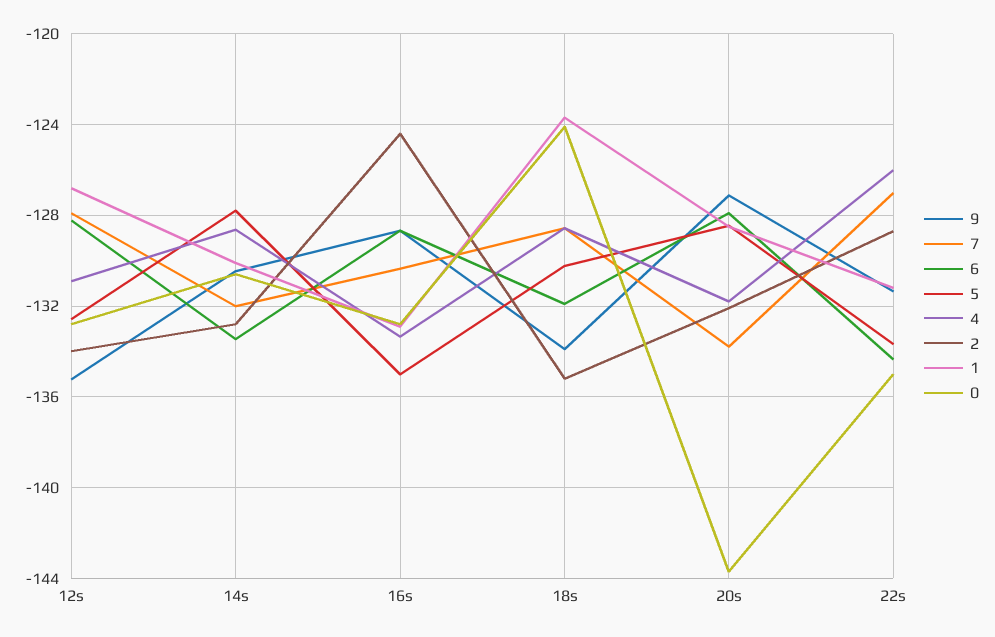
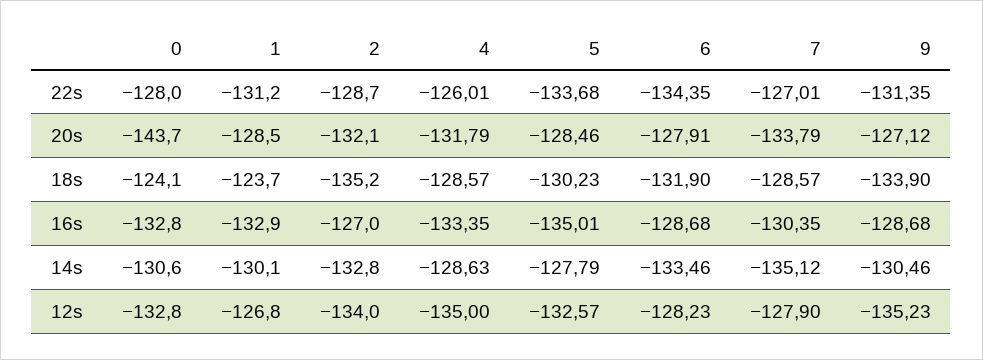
  {
    "9": {
      "12s": -135.23,
      "14s": -130.46,
      "16s": -128.68,
      "18s": -133.9,
      "20s": -127.12,
      "22s": -131.35
    },
    "7": {
      "12s": -127.9,
-     "14s": -132,
+     "14s": -135.12,
      "16s": -130.35,
      "18s": -128.57,
      "20s": -133.79,
      "22s": -127.01
    },
    "6": {
      "12s": -128.23,
      "14s": -133.46,
      "16s": -128.68,
      "18s": -131.9,
      "20s": -127.91,
      "22s": -134.35
    },
    "5": {
      "12s": -132.57,
      "14s": -127.79,
      "16s": -135.01,
      "18s": -130.23,
      "20s": -128.46,
      "22s": -133.68
    },
    "4": {
-     "12s": -131,
+     "12s": -135,
      "14s": -128.63,
      "16s": -133.35,
      "18s": -128.57,
      "20s": -131.79,
      "22s": -126.01
    },
    "2": {
      "12s": -134,
      "14s": -132.8,
-     "16s": -124.5,
+     "16s": -127,
      "18s": -135.2,
      "20s": -132.1,
      "22s": -128.7
    },
    "1": {
      "12s": -126.8,
      "14s": -130.1,
      "16s": -132.9,
      "18s": -123.7,
      "20s": -128.5,
      "22s": -131.2
    },
    "0": {
      "12s": -132.8,
      "14s": -130.6,
      "16s": -132.8,
      "18s": -124.1,
      "20s": -143.7,
-     "22s": -135
+     "22s": -128
    }
  }

